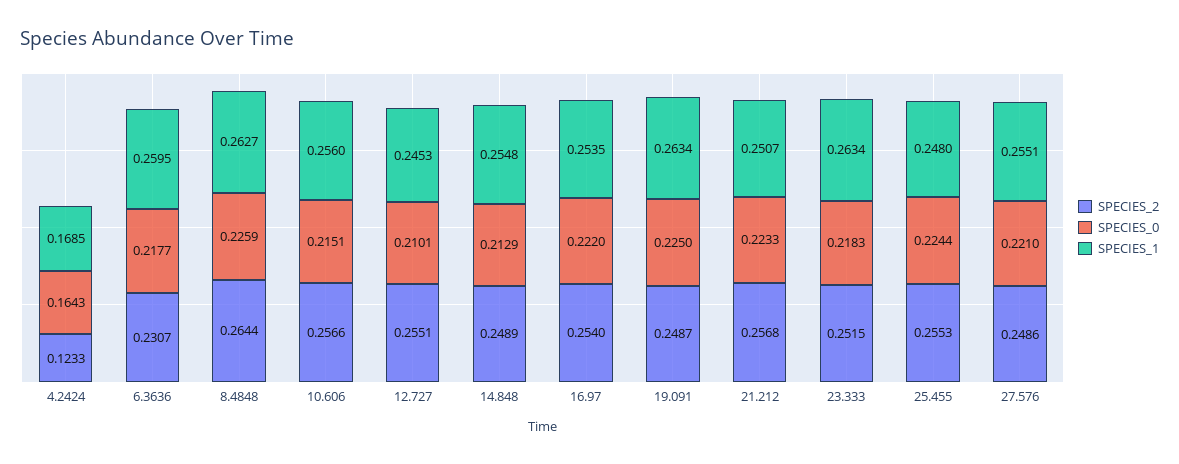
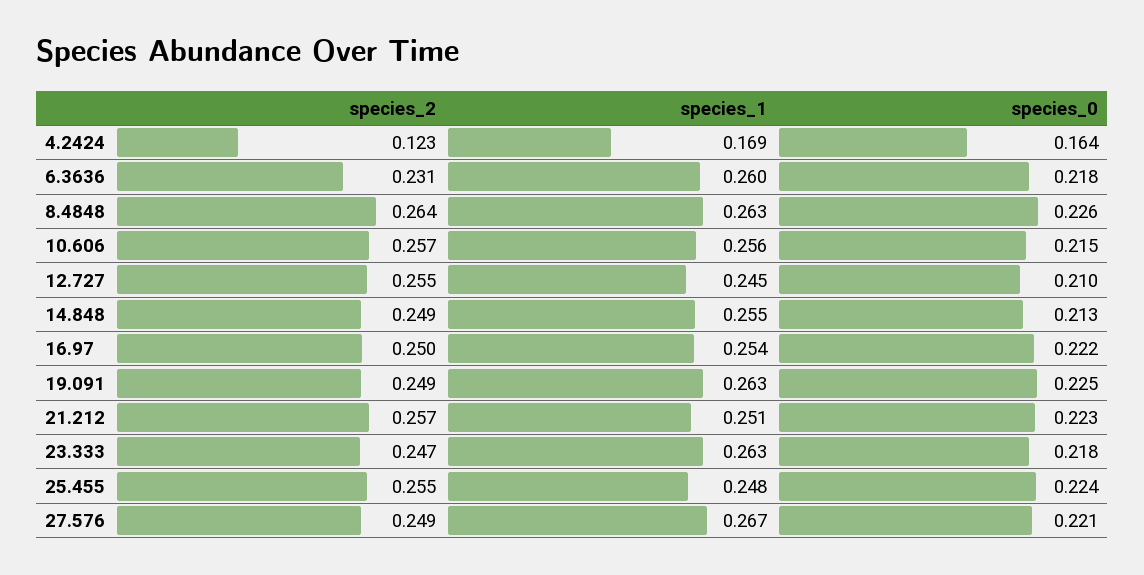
  {
    "SPECIES_2": {
      "4.2424": 0.1233,
      "6.3636": 0.2307,
      "8.4848": 0.2644,
      "10.606": 0.2566,
      "12.727": 0.2551,
      "14.848": 0.2489,
-     "16.97": 0.254,
+     "16.97": 0.25,
      "19.091": 0.2487,
      "21.212": 0.2568,
-     "23.333": 0.2515,
+     "23.333": 0.247,
      "25.455": 0.2553,
      "27.576": 0.2486
    },
    "SPECIES_0": {
      "4.2424": 0.1643,
      "6.3636": 0.2177,
      "8.4848": 0.2259,
      "10.606": 0.2151,
      "12.727": 0.2101,
      "14.848": 0.2129,
      "16.97": 0.222,
      "19.091": 0.225,
      "21.212": 0.2233,
      "23.333": 0.2183,
      "25.455": 0.2244,
      "27.576": 0.221
    },
    "SPECIES_1": {
      "4.2424": 0.1685,
      "6.3636": 0.2595,
      "8.4848": 0.2627,
      "10.606": 0.256,
      "12.727": 0.2453,
      "14.848": 0.2548,
      "16.97": 0.2535,
      "19.091": 0.2634,
      "21.212": 0.2507,
      "23.333": 0.2634,
      "25.455": 0.248,
-     "27.576": 0.2551
+     "27.576": 0.267
    }
  }

